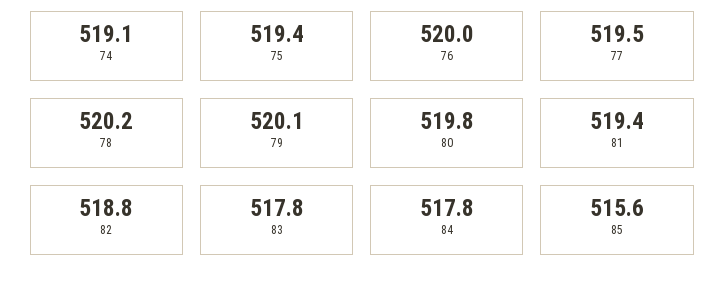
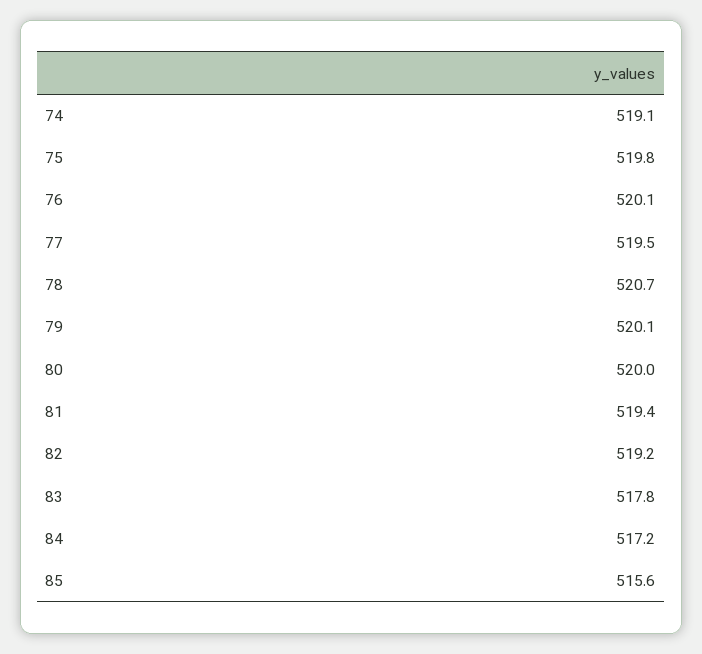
  {
    "74": 519.1,
-   "75": 519.4,
+   "75": 519.8,
-   "76": 520,
+   "76": 520.1,
    "77": 519.5,
-   "78": 520.2,
+   "78": 520.7,
    "79": 520.1,
-   "80": 519.8,
+   "80": 520,
    "81": 519.4,
-   "82": 518.8,
+   "82": 519.2,
    "83": 517.8,
-   "84": 517.8,
+   "84": 517.2,
    "85": 515.6
  }

